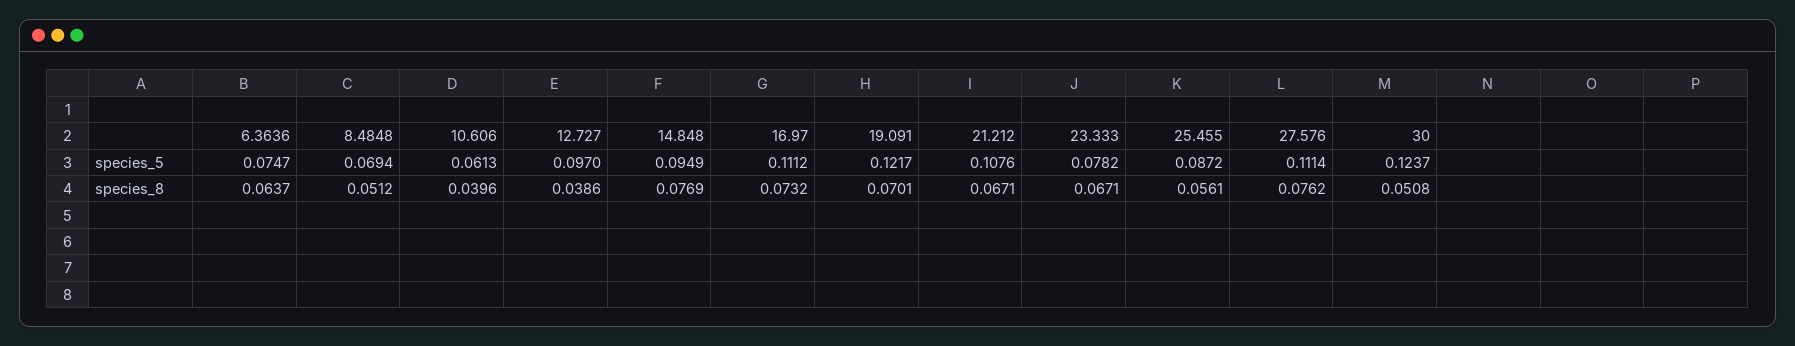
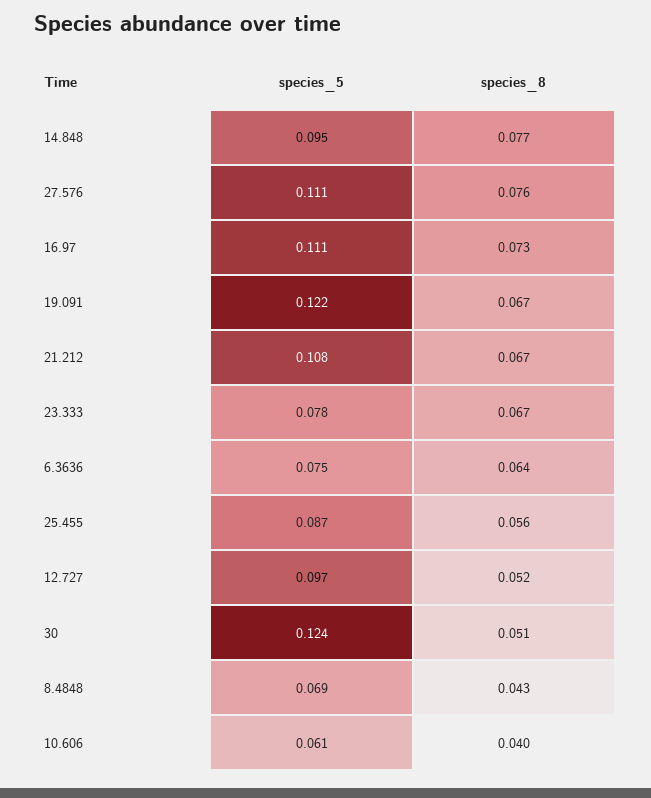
  {
    "6.3636": {
      "species_5": 0.0747,
      "species_8": 0.0637
    },
    "8.4848": {
      "species_5": 0.0694,
-     "species_8": 0.0512
+     "species_8": 0.043
    },
    "10.606": {
      "species_5": 0.0613,
      "species_8": 0.0396
    },
    "12.727": {
      "species_5": 0.097,
-     "species_8": 0.0386
+     "species_8": 0.052
    },
    "14.848": {
      "species_5": 0.0949,
      "species_8": 0.0769
    },
    "16.97": {
      "species_5": 0.1112,
      "species_8": 0.0732
    },
    "19.091": {
      "species_5": 0.1217,
-     "species_8": 0.0701
+     "species_8": 0.067
    },
    "21.212": {
      "species_5": 0.1076,
      "species_8": 0.0671
    },
    "23.333": {
      "species_5": 0.0782,
      "species_8": 0.0671
    },
    "25.455": {
      "species_5": 0.0872,
      "species_8": 0.0561
    },
    "27.576": {
      "species_5": 0.1114,
      "species_8": 0.0762
    },
    "30": {
      "species_5": 0.1237,
      "species_8": 0.0508
    }
  }

